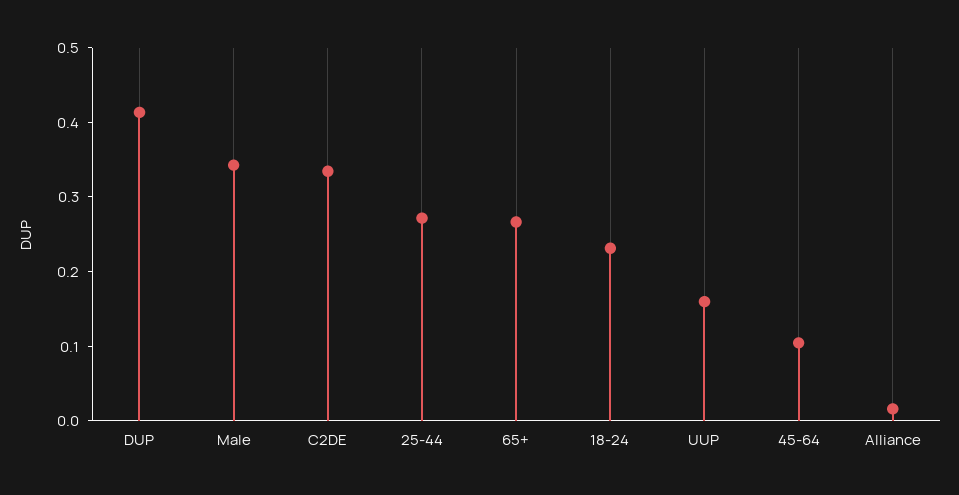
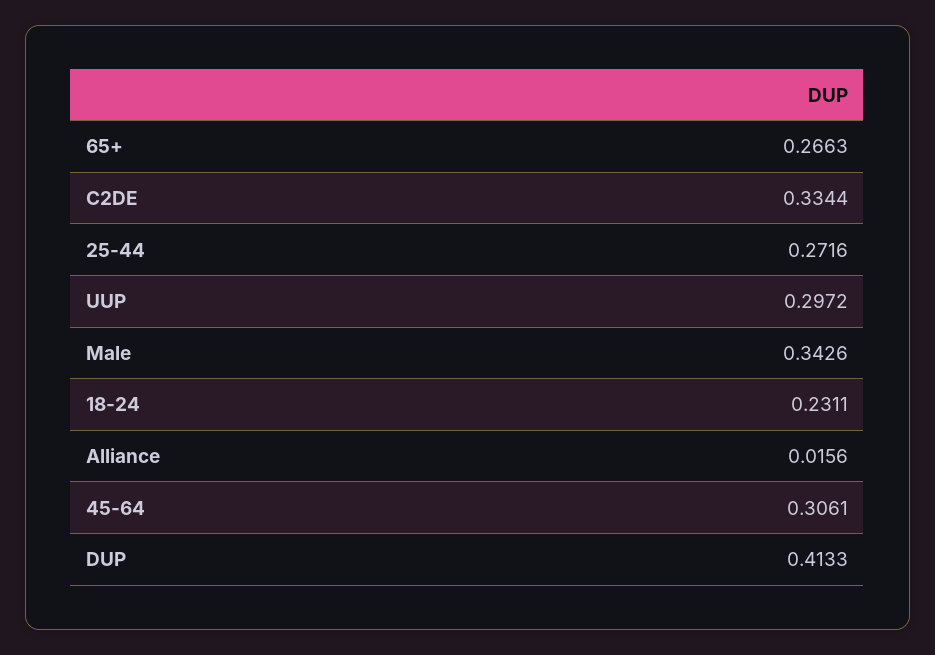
  {
    "DUP": 0.4133,
    "Male": 0.3426,
    "C2DE": 0.3344,
    "25-44": 0.2716,
    "65+": 0.2663,
    "18-24": 0.2311,
-   "UUP": 0.16,
+   "UUP": 0.2972,
-   "45-64": 0.1,
+   "45-64": 0.3061,
    "Alliance": 0.0156
  }

